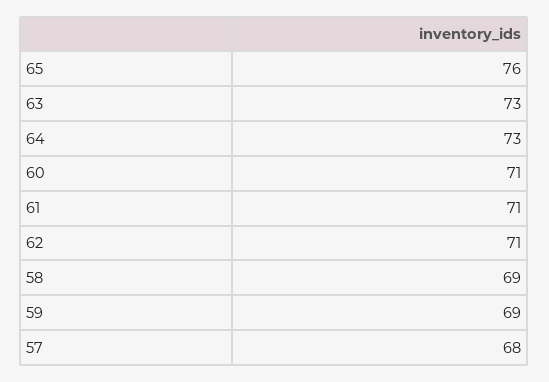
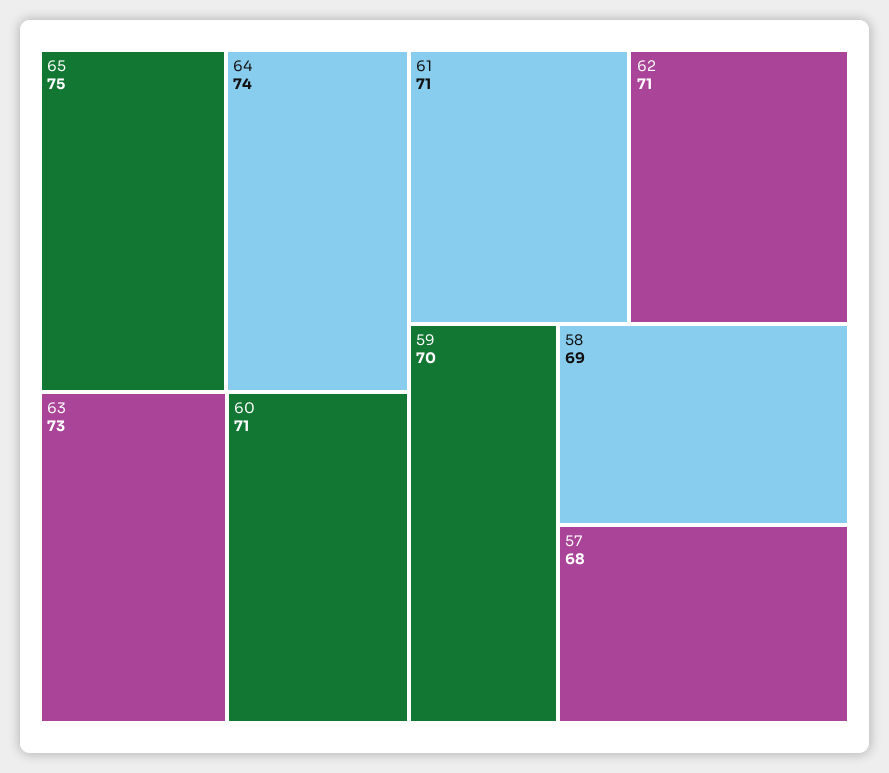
  {
-   "65": 76,
+   "65": 75,
    "63": 73,
-   "64": 73,
+   "64": 74,
    "60": 71,
    "61": 71,
    "62": 71,
    "58": 69,
-   "59": 69,
+   "59": 70,
    "57": 68
  }

